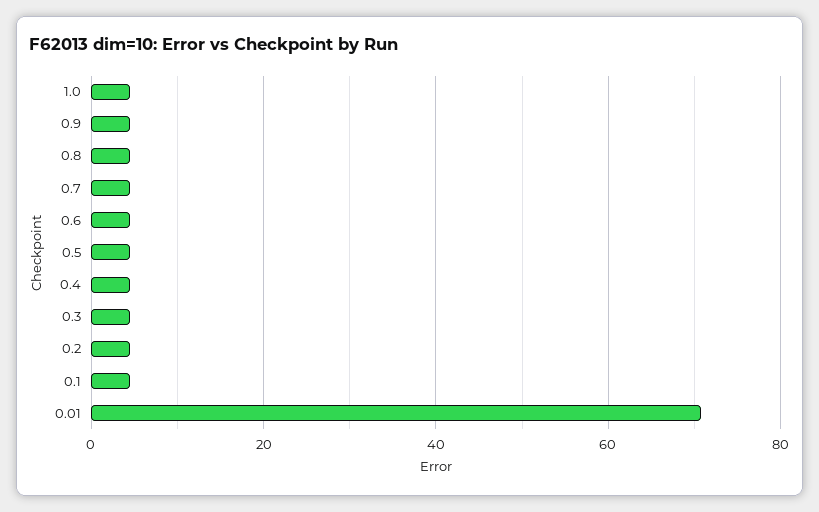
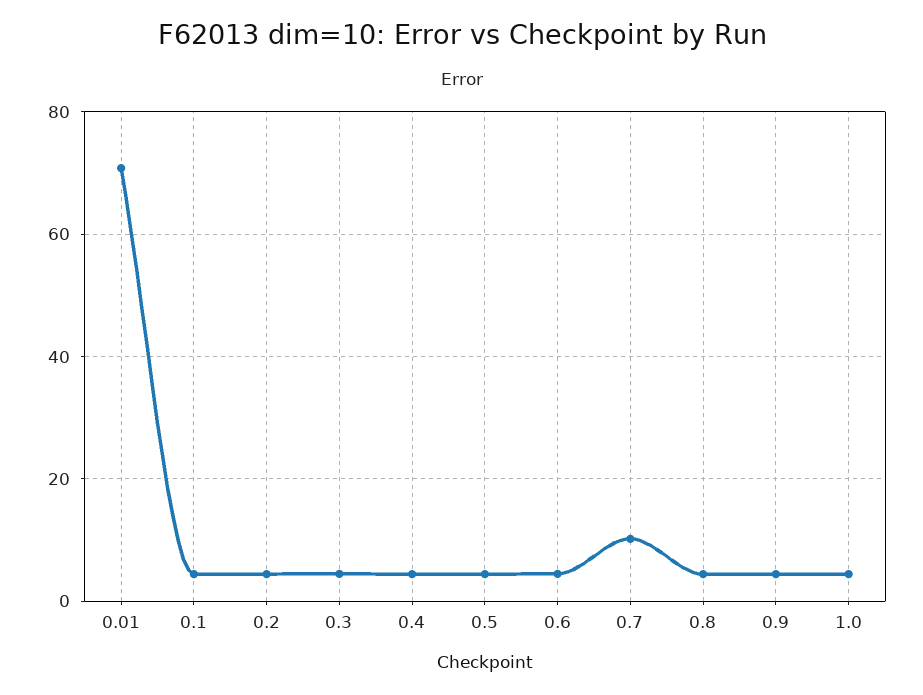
  {
    "1.0": 4,
    "0.9": 4,
    "0.8": 4,
-   "0.7": 4,
+   "0.7": 10,
    "0.6": 4,
    "0.5": 4,
    "0.4": 4,
    "0.3": 4,
    "0.2": 4,
    "0.1": 4,
    "0.01": 70
  }

